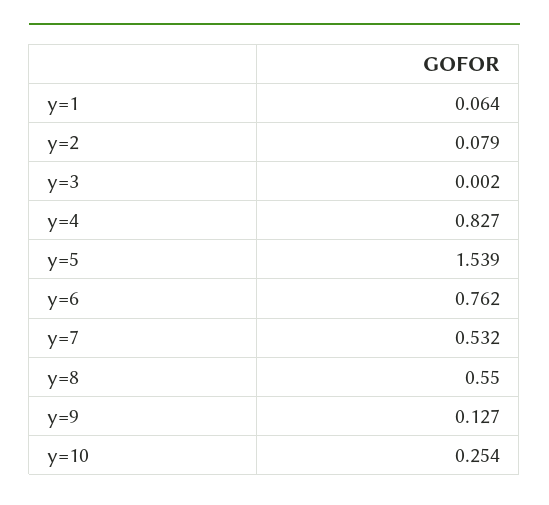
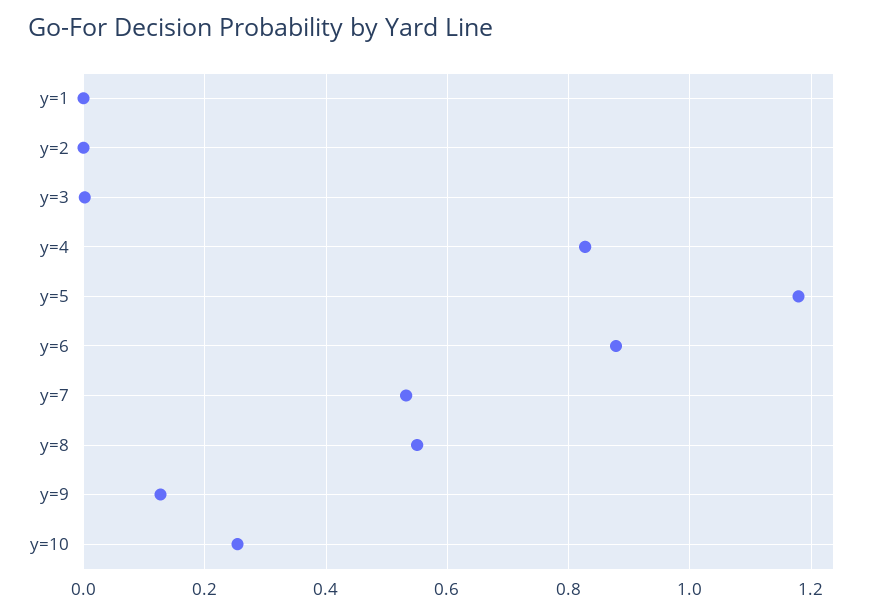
  {
-   "y=1": 0.064,
+   "y=1": 0,
-   "y=2": 0.079,
+   "y=2": 0,
    "y=3": 0.002,
    "y=4": 0.827,
-   "y=5": 1.539,
+   "y=5": 1.18,
-   "y=6": 0.762,
+   "y=6": 0.88,
    "y=7": 0.532,
    "y=8": 0.55,
    "y=9": 0.127,
    "y=10": 0.254
  }

